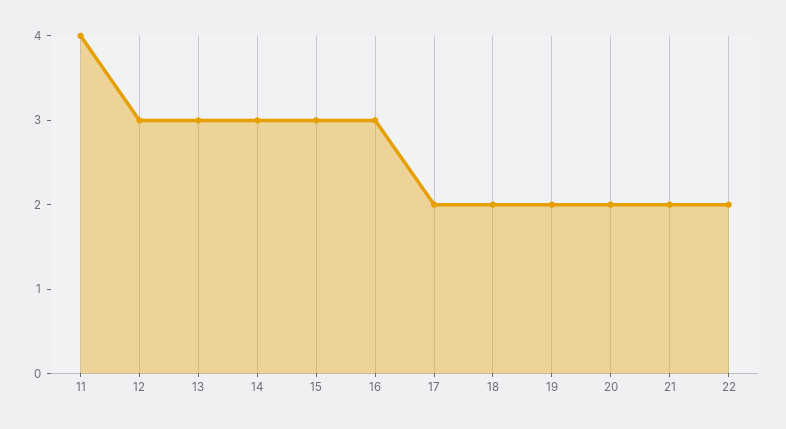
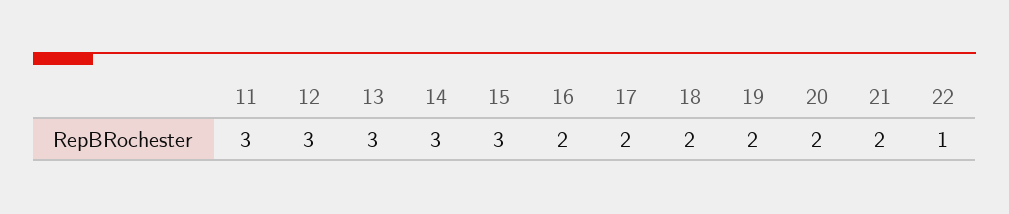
  {
-   "11": 4,
+   "11": 3,
    "12": 3,
    "13": 3,
    "14": 3,
    "15": 3,
-   "16": 3,
+   "16": 2,
    "17": 2,
    "18": 2,
    "19": 2,
    "20": 2,
    "21": 2,
-   "22": 2
+   "22": 1
  }

